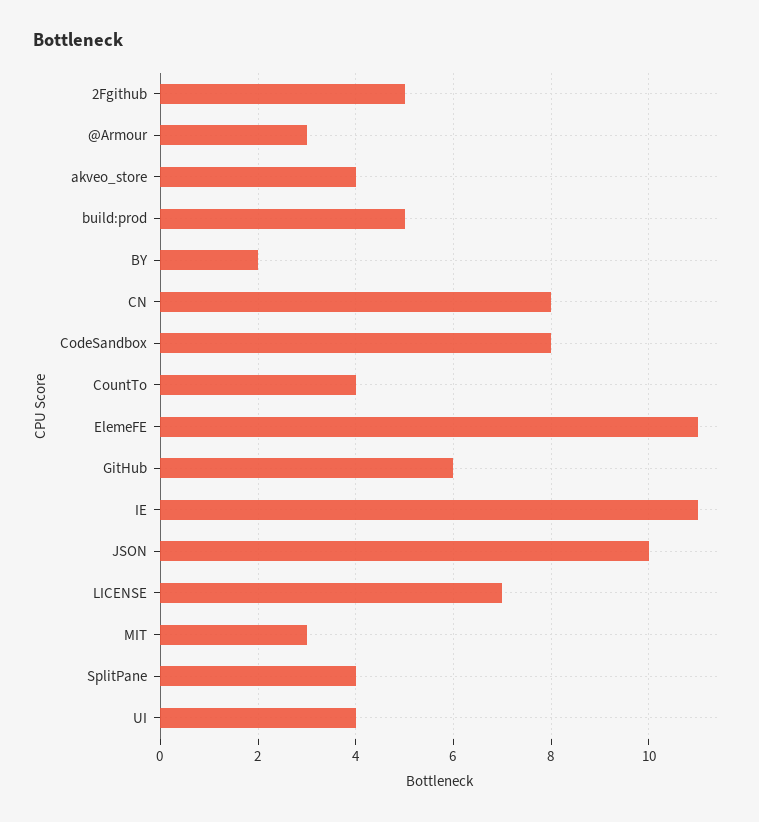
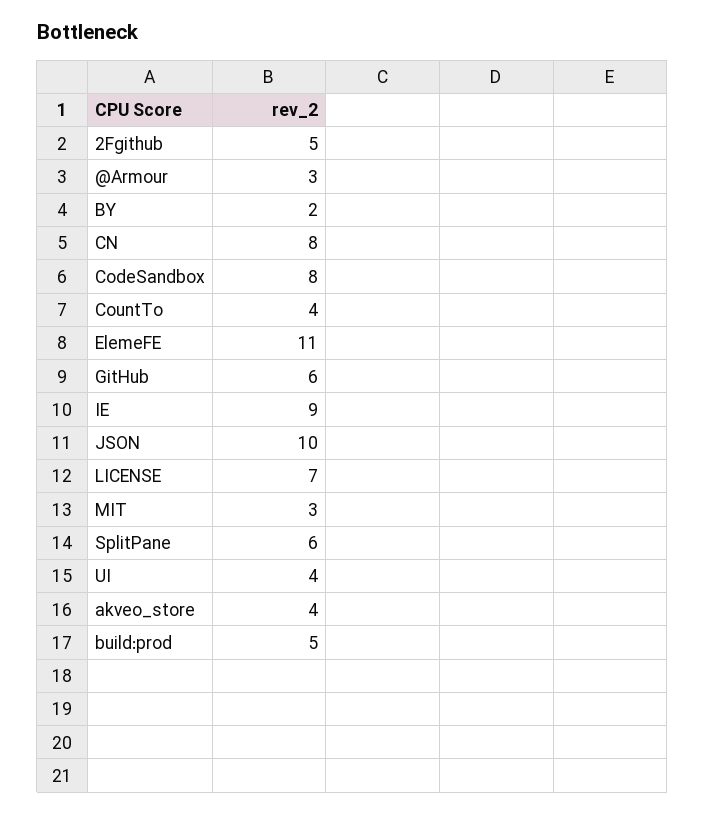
  {
    "2Fgithub": 5,
    "@Armour": 3,
    "akveo_store": 4,
    "build:prod": 5,
    "BY": 2,
    "CN": 8,
    "CodeSandbox": 8,
    "CountTo": 4,
    "ElemeFE": 11,
    "GitHub": 6,
-   "IE": 11,
+   "IE": 9,
    "JSON": 10,
    "LICENSE": 7,
    "MIT": 3,
-   "SplitPane": 4,
+   "SplitPane": 6,
    "UI": 4
  }

